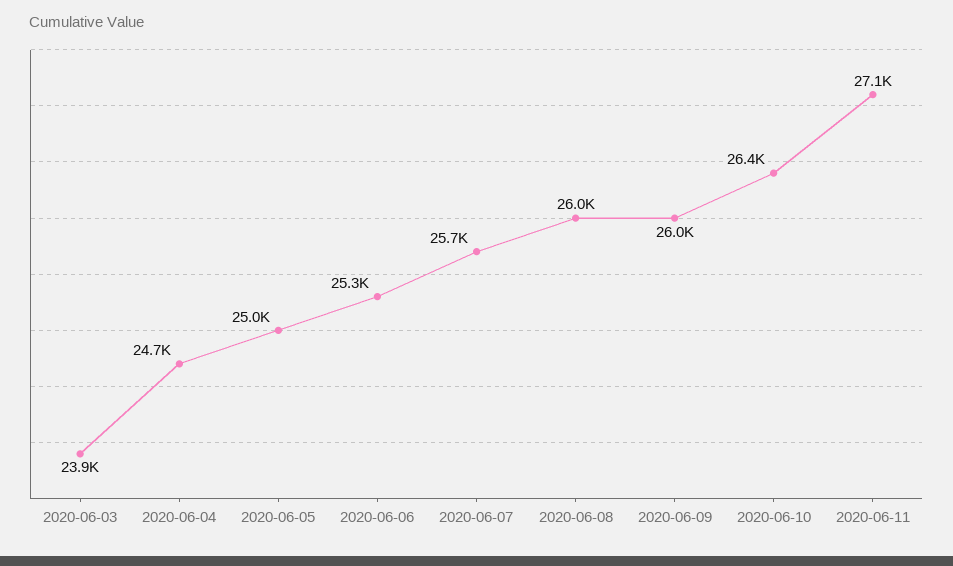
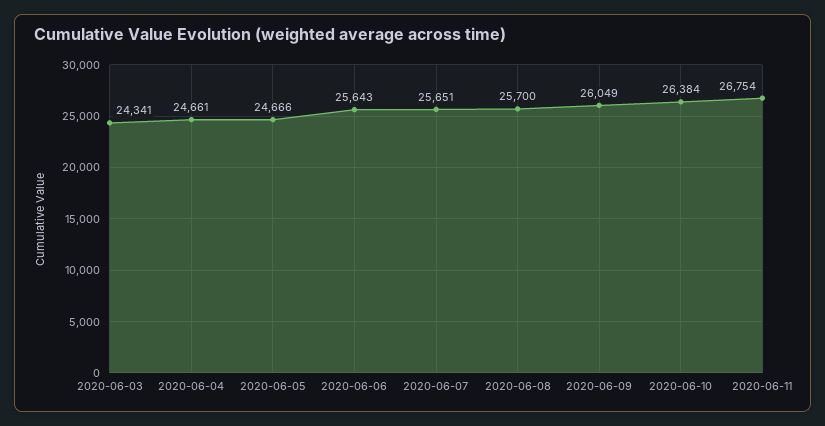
  {
-   "2020-06-03": 23900,
+   "2020-06-03": 24341,
    "2020-06-04": 24661,
-   "2020-06-05": 25000,
+   "2020-06-05": 24666,
-   "2020-06-06": 25300,
+   "2020-06-06": 25643,
    "2020-06-07": 25651,
-   "2020-06-08": 26000,
+   "2020-06-08": 25700,
    "2020-06-09": 26049,
    "2020-06-10": 26384,
-   "2020-06-11": 27100
+   "2020-06-11": 26754
  }

